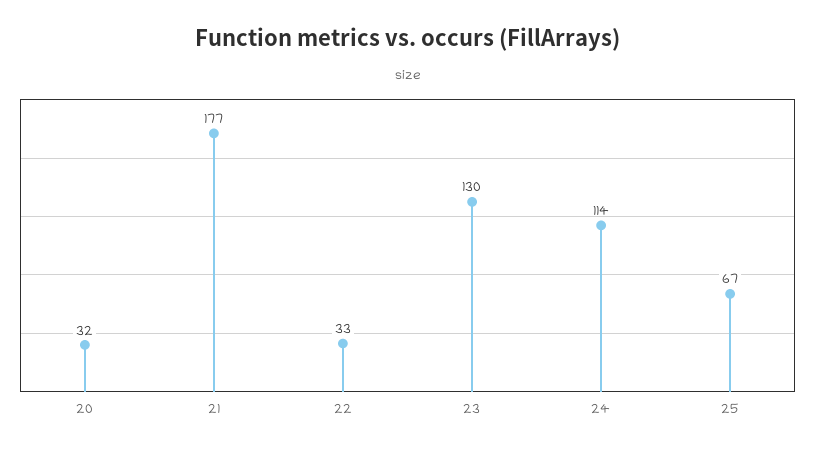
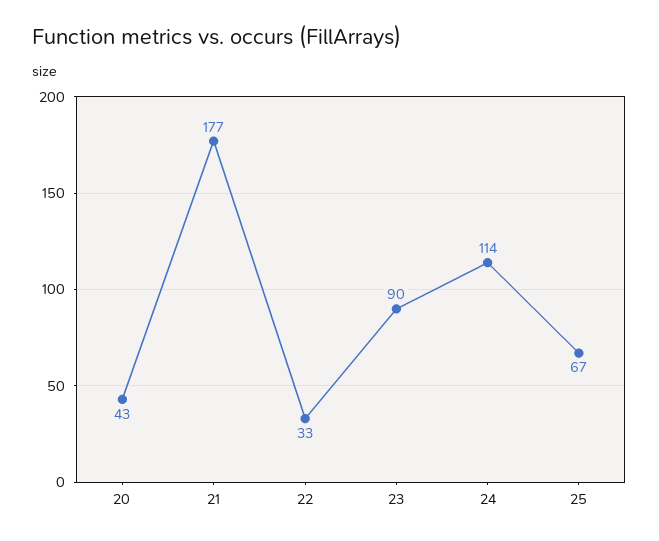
  {
-   "20": 32,
+   "20": 43,
    "21": 177,
    "22": 33,
-   "23": 130,
+   "23": 90,
    "24": 114,
    "25": 67
  }

